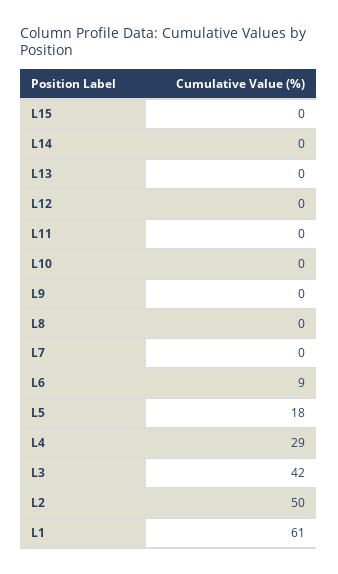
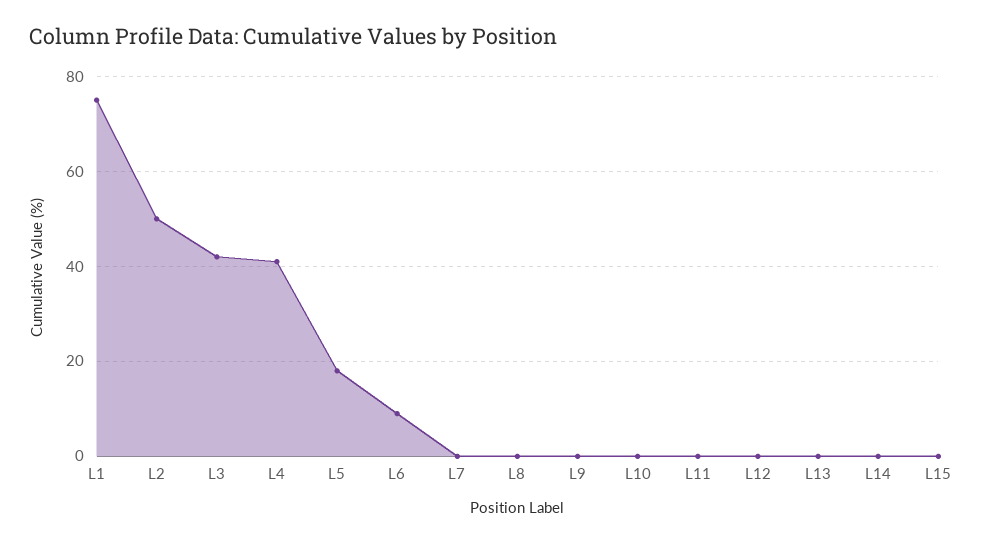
  {
    "L15": 0,
    "L14": 0,
    "L13": 0,
    "L12": 0,
    "L11": 0,
    "L10": 0,
    "L9": 0,
    "L8": 0,
    "L7": 0,
    "L6": 9,
    "L5": 18,
-   "L4": 29,
+   "L4": 40,
    "L3": 42,
    "L2": 50,
-   "L1": 61
+   "L1": 75
  }

